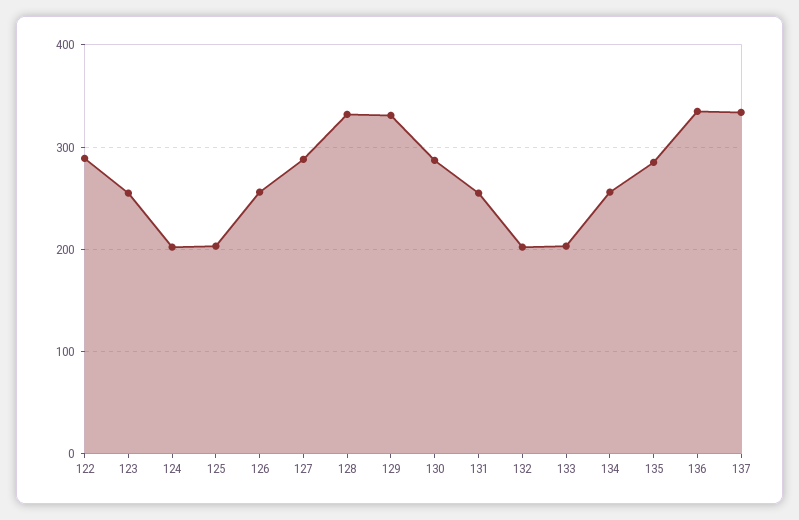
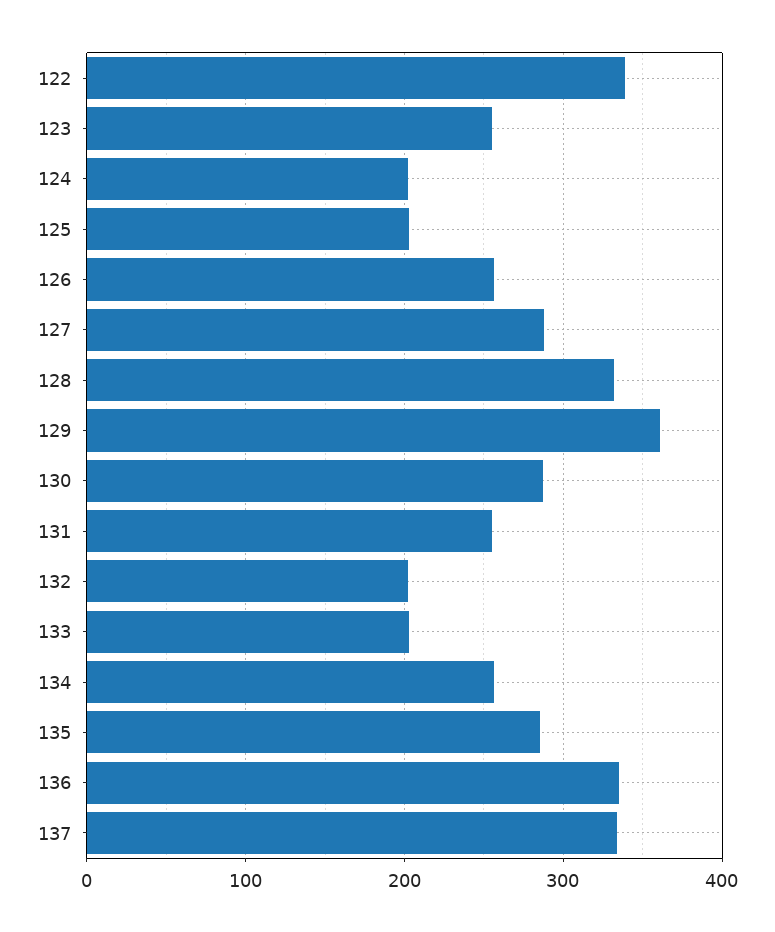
  {
-   "122": 290,
+   "122": 340,
    "123": 260,
    "124": 200,
    "125": 200,
    "126": 260,
    "127": 290,
    "128": 330,
-   "129": 330,
+   "129": 360,
    "130": 290,
    "131": 260,
    "132": 200,
    "133": 200,
    "134": 260,
    "135": 290,
    "136": 340,
    "137": 330
  }

